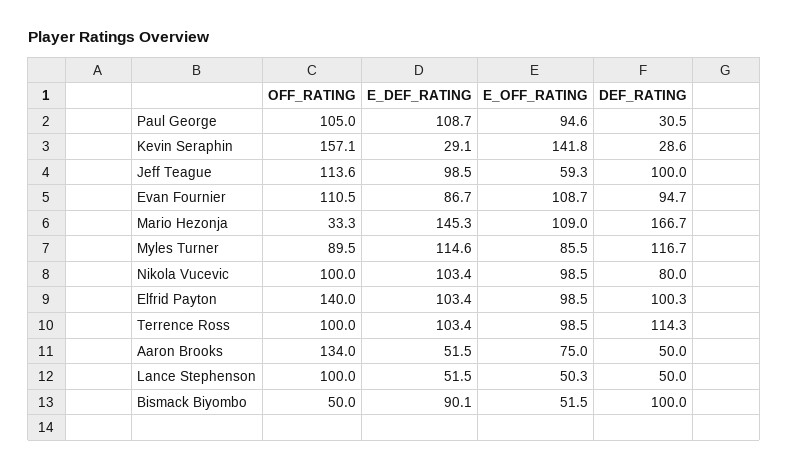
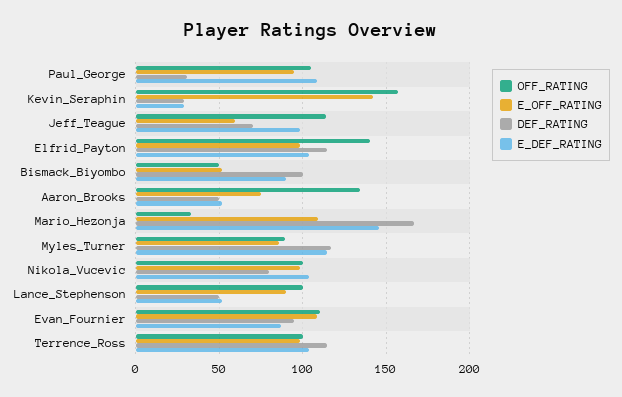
  {
    "OFF_RATING": {
      "Paul George": 105,
      "Kevin Seraphin": 157.1,
      "Jeff Teague": 113.6,
      "Evan Fournier": 110.5,
      "Mario Hezonja": 33.3,
      "Myles Turner": 89.5,
      "Nikola Vucevic": 100,
      "Elfrid Payton": 140,
      "Terrence Ross": 100,
      "Aaron Brooks": 134,
      "Lance Stephenson": 100,
      "Bismack Biyombo": 50
    },
    "E_DEF_RATING": {
      "Paul George": 108.7,
      "Kevin Seraphin": 29.1,
      "Jeff Teague": 98.5,
      "Evan Fournier": 86.7,
      "Mario Hezonja": 145.3,
      "Myles Turner": 114.6,
      "Nikola Vucevic": 103.4,
      "Elfrid Payton": 103.4,
      "Terrence Ross": 103.4,
      "Aaron Brooks": 51.5,
      "Lance Stephenson": 51.5,
      "Bismack Biyombo": 90.1
    },
    "E_OFF_RATING": {
      "Paul George": 94.6,
      "Kevin Seraphin": 141.8,
      "Jeff Teague": 59.3,
      "Evan Fournier": 108.7,
      "Mario Hezonja": 109,
      "Myles Turner": 85.5,
      "Nikola Vucevic": 98.5,
      "Elfrid Payton": 98.5,
      "Terrence Ross": 98.5,
      "Aaron Brooks": 75,
-     "Lance Stephenson": 50.3,
+     "Lance Stephenson": 90,
      "Bismack Biyombo": 51.5
    },
    "DEF_RATING": {
      "Paul George": 30.5,
      "Kevin Seraphin": 28.6,
-     "Jeff Teague": 100,
+     "Jeff Teague": 70,
      "Evan Fournier": 94.7,
      "Mario Hezonja": 166.7,
      "Myles Turner": 116.7,
      "Nikola Vucevic": 80,
-     "Elfrid Payton": 100.3,
+     "Elfrid Payton": 115,
      "Terrence Ross": 114.3,
      "Aaron Brooks": 50,
      "Lance Stephenson": 50,
      "Bismack Biyombo": 100
    }
  }

